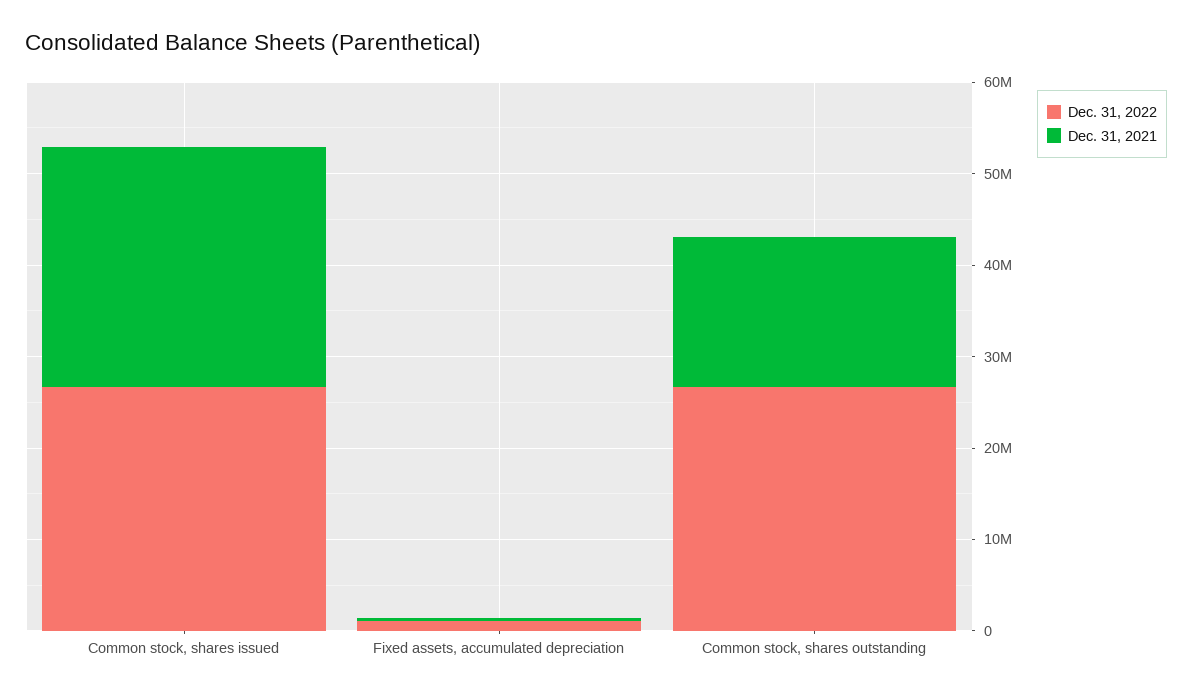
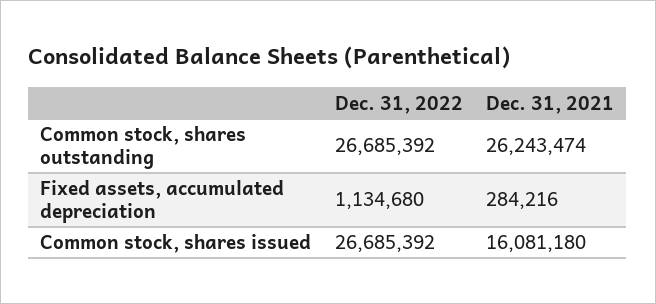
  {
    "Dec. 31, 2022": {
      "Common stock, shares issued": 26685392,
      "Fixed assets, accumulated depreciation": 1134680,
      "Common stock, shares outstanding": 26685392
    },
    "Dec. 31, 2021": {
-     "Common stock, shares issued": 26000000,
+     "Common stock, shares issued": 16081180,
      "Fixed assets, accumulated depreciation": 284216,
-     "Common stock, shares outstanding": 16000000
+     "Common stock, shares outstanding": 26243474
    }
  }

